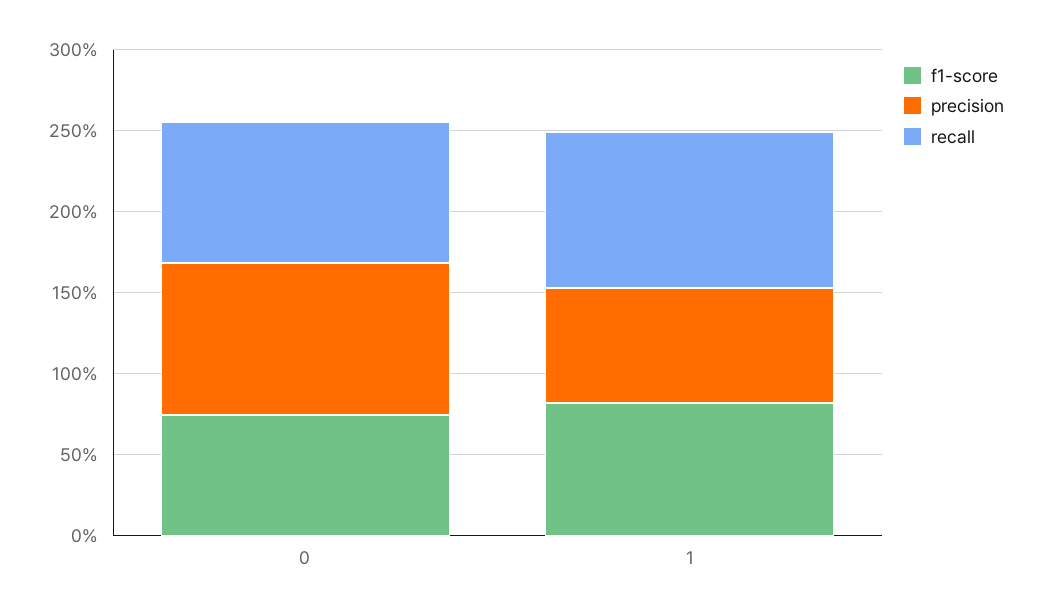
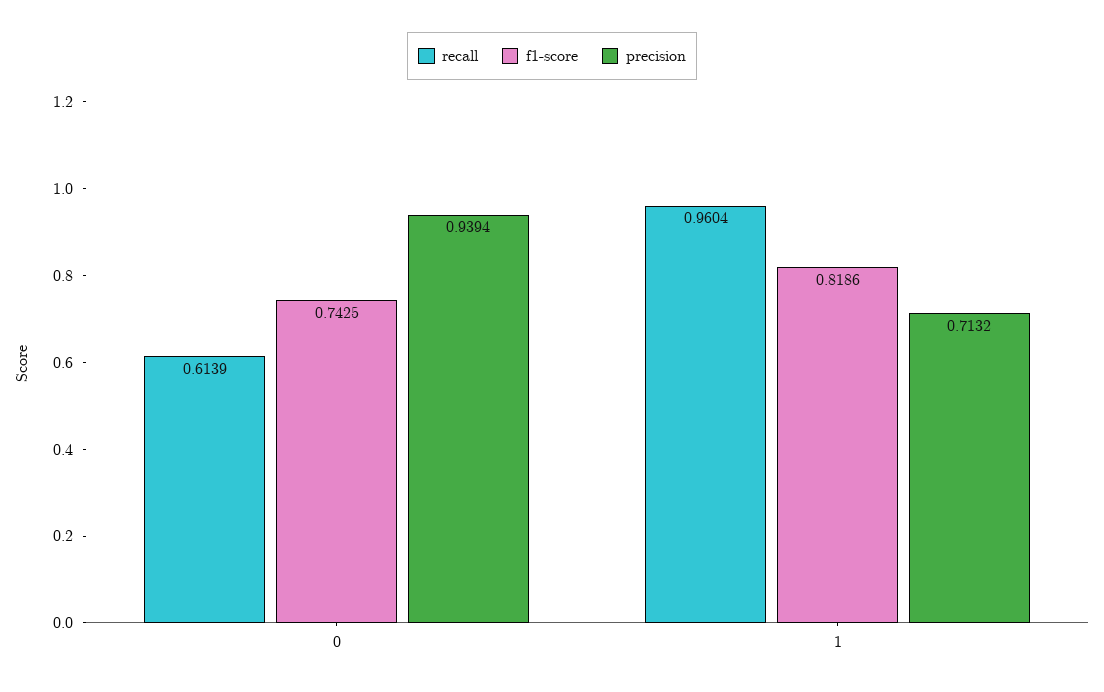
  {
    "f1-score": {
      "0": 0.7425,
      "1": 0.8186
    },
    "precision": {
      "0": 0.9394,
      "1": 0.7132
    },
    "recall": {
-     "0": 0.9,
+     "0": 0.6139,
      "1": 0.9604
    }
  }

